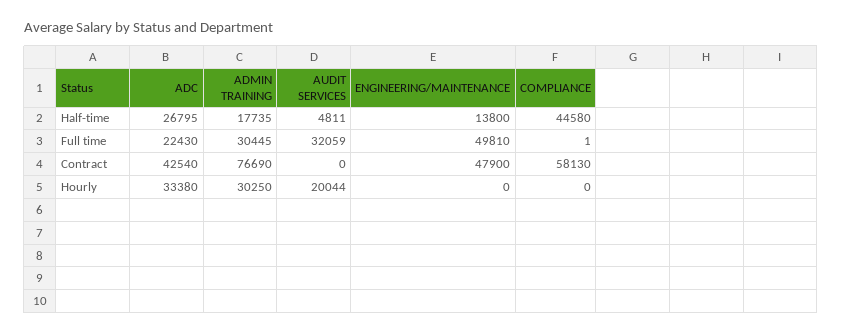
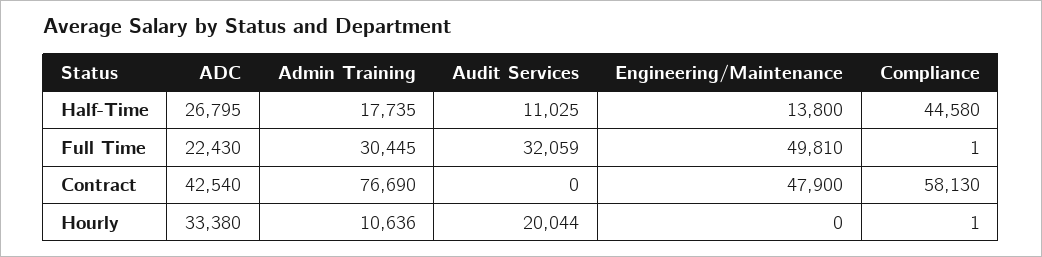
  {
    "ADC": {
      "Half-time": 26795,
      "Full time": 22430,
      "Contract": 42540,
      "Hourly": 33380
    },
    "ADMIN TRAINING": {
      "Half-time": 17735,
      "Full time": 30445,
      "Contract": 76690,
-     "Hourly": 30250
+     "Hourly": 10636
    },
    "AUDIT SERVICES": {
-     "Half-time": 4811,
+     "Half-time": 11025,
      "Full time": 32059,
      "Contract": 0,
      "Hourly": 20044
    },
    "ENGINEERING/MAINTENANCE": {
      "Half-time": 13800,
      "Full time": 49810,
      "Contract": 47900,
      "Hourly": 0
    },
    "COMPLIANCE": {
      "Half-time": 44580,
      "Full time": 1,
      "Contract": 58130,
-     "Hourly": 0
+     "Hourly": 1
    }
  }

